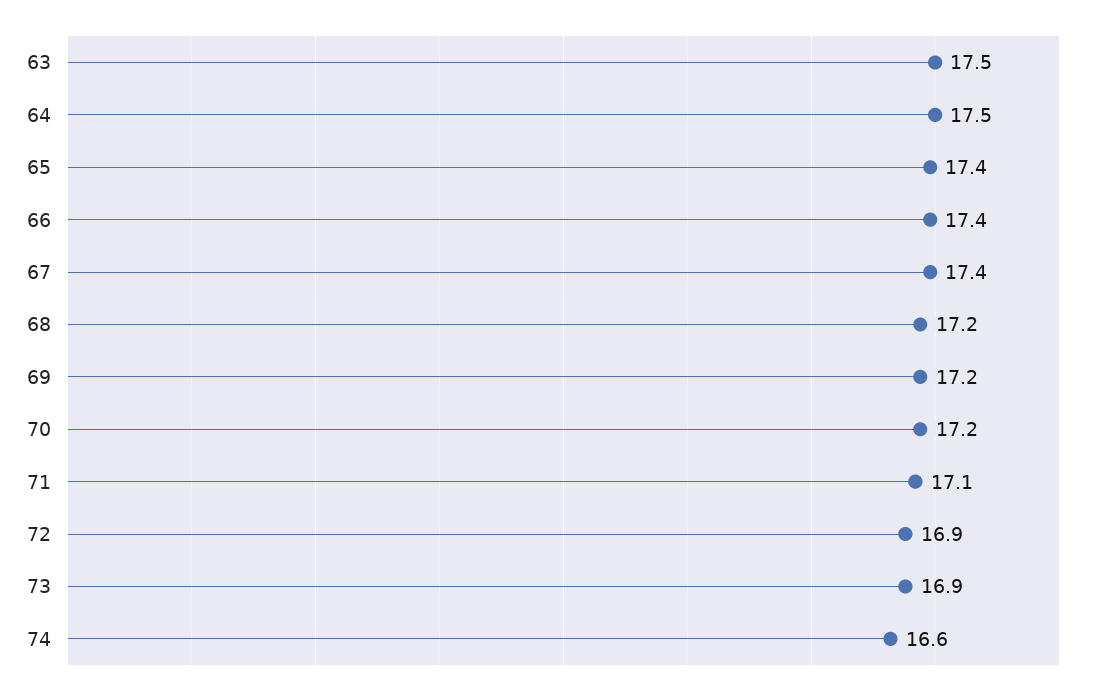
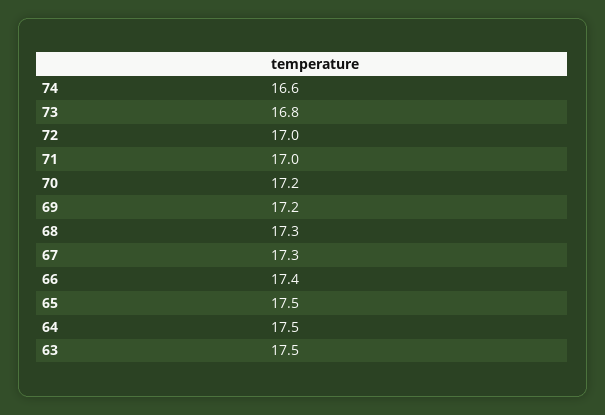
  {
    "63": 17.5,
    "64": 17.5,
-   "65": 17.4,
+   "65": 17.5,
    "66": 17.4,
-   "67": 17.4,
+   "67": 17.3,
-   "68": 17.2,
+   "68": 17.3,
    "69": 17.2,
    "70": 17.2,
-   "71": 17.1,
+   "71": 17,
-   "72": 16.9,
+   "72": 17,
-   "73": 16.9,
+   "73": 16.8,
    "74": 16.6
  }

